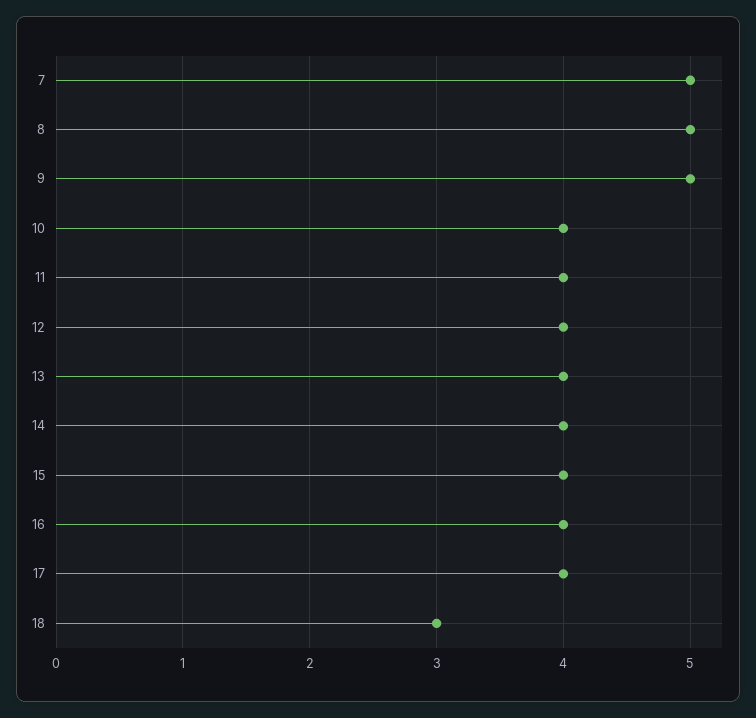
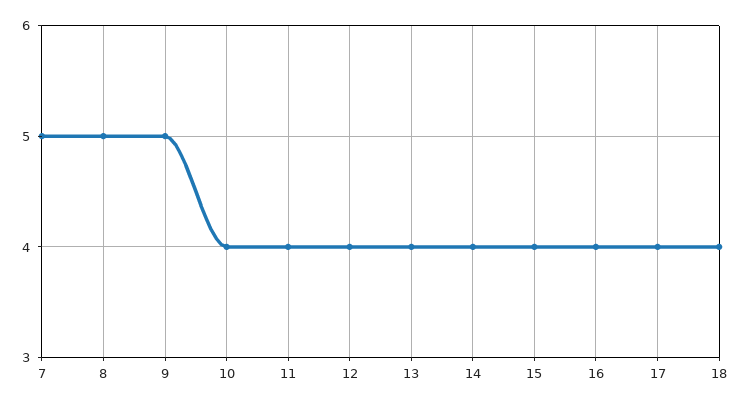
  {
    "7": 5,
    "8": 5,
    "9": 5,
    "10": 4,
    "11": 4,
    "12": 4,
    "13": 4,
    "14": 4,
    "15": 4,
    "16": 4,
    "17": 4,
-   "18": 3
+   "18": 4
  }

